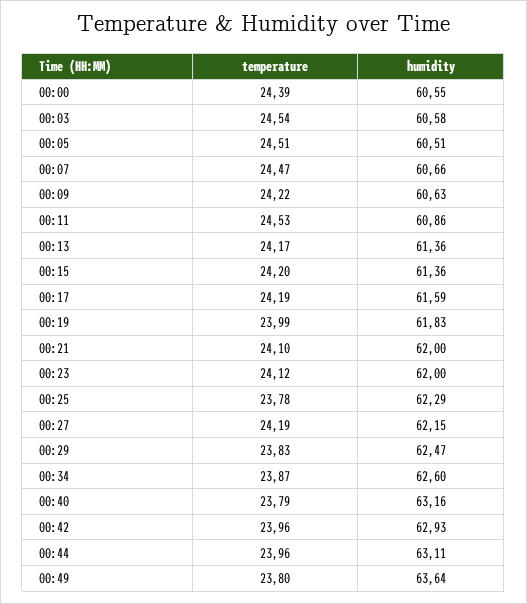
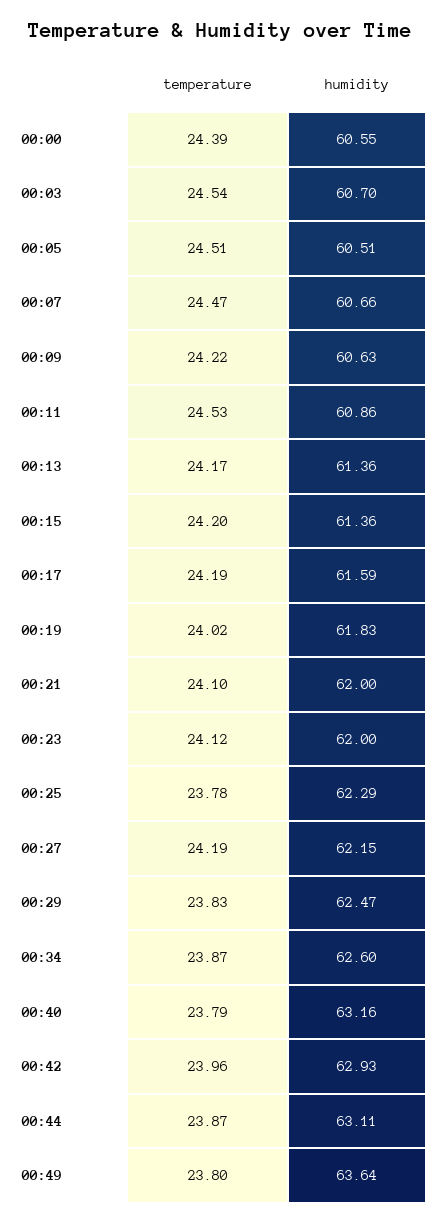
  {
    "temperature": {
      "00:00": 24.39,
      "00:03": 24.54,
      "00:05": 24.51,
      "00:07": 24.47,
      "00:09": 24.22,
      "00:11": 24.53,
      "00:13": 24.17,
      "00:15": 24.2,
      "00:17": 24.19,
-     "00:19": 23.99,
+     "00:19": 24.02,
      "00:21": 24.1,
      "00:23": 24.12,
      "00:25": 23.78,
      "00:27": 24.19,
      "00:29": 23.83,
      "00:34": 23.87,
      "00:40": 23.79,
      "00:42": 23.96,
-     "00:44": 23.96,
+     "00:44": 23.87,
      "00:49": 23.8
    },
    "humidity": {
      "00:00": 60.55,
-     "00:03": 60.58,
+     "00:03": 60.7,
      "00:05": 60.51,
      "00:07": 60.66,
      "00:09": 60.63,
      "00:11": 60.86,
      "00:13": 61.36,
      "00:15": 61.36,
      "00:17": 61.59,
      "00:19": 61.83,
      "00:21": 62,
      "00:23": 62,
      "00:25": 62.29,
      "00:27": 62.15,
      "00:29": 62.47,
      "00:34": 62.6,
      "00:40": 63.16,
      "00:42": 62.93,
      "00:44": 63.11,
      "00:49": 63.64
    }
  }

